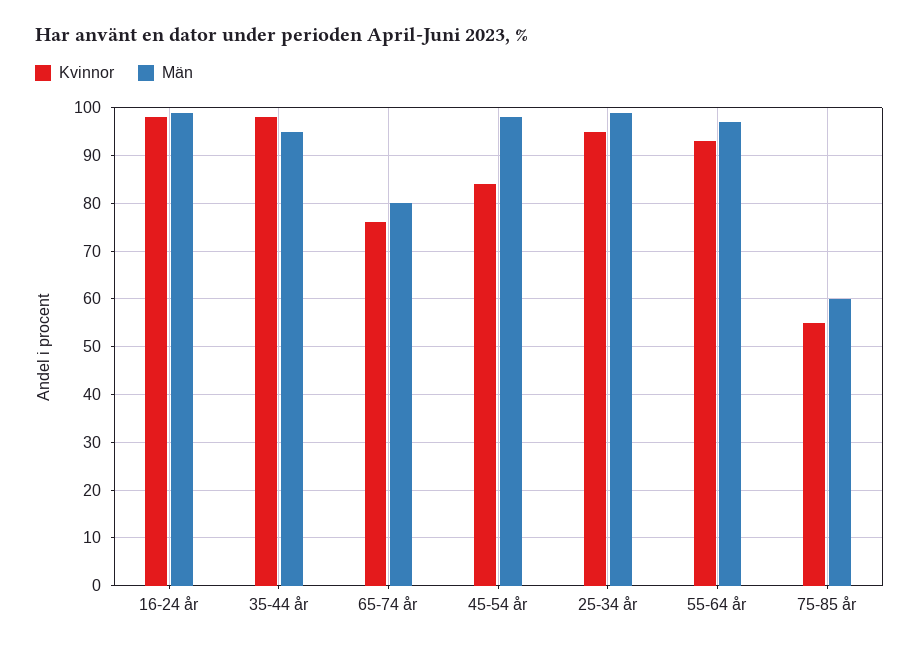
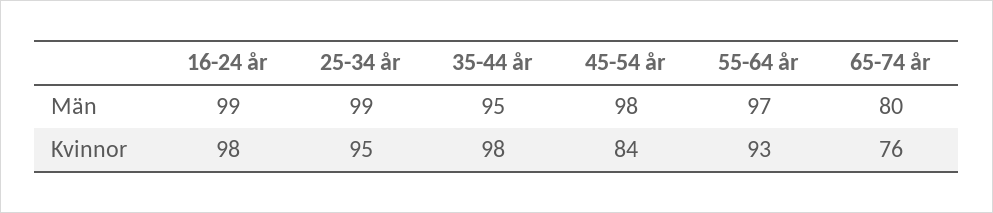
  {
    "Kvinnor": {
      "16-24 år": 98,
      "35-44 år": 98,
      "65-74 år": 76,
      "45-54 år": 84,
      "25-34 år": 95,
-     "55-64 år": 93,
+     "55-64 år": 93
-     "75-85 år": 55
    },
    "Män": {
      "16-24 år": 99,
      "35-44 år": 95,
      "65-74 år": 80,
      "45-54 år": 98,
      "25-34 år": 99,
-     "55-64 år": 97,
+     "55-64 år": 97
-     "75-85 år": 60
    }
  }

